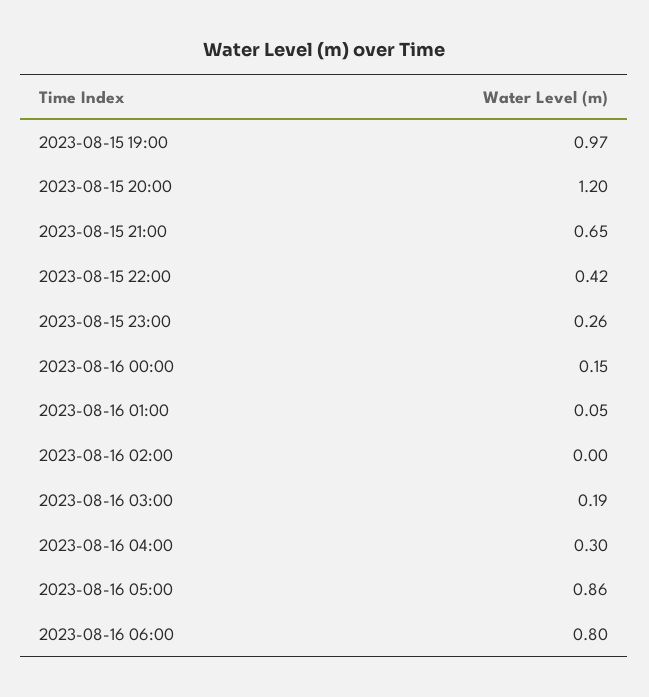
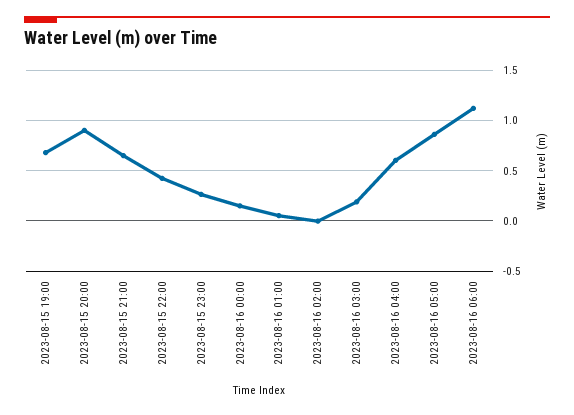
  {
-   "2023-08-15 19:00": 0.97,
+   "2023-08-15 19:00": 0.7,
-   "2023-08-15 20:00": 1.2,
+   "2023-08-15 20:00": 0.9,
    "2023-08-15 21:00": 0.65,
    "2023-08-15 22:00": 0.42,
    "2023-08-15 23:00": 0.26,
    "2023-08-16 00:00": 0.15,
    "2023-08-16 01:00": 0.05,
    "2023-08-16 02:00": 0,
    "2023-08-16 03:00": 0.19,
-   "2023-08-16 04:00": 0.3,
+   "2023-08-16 04:00": 0.6,
    "2023-08-16 05:00": 0.86,
-   "2023-08-16 06:00": 0.8
+   "2023-08-16 06:00": 1.1
  }

